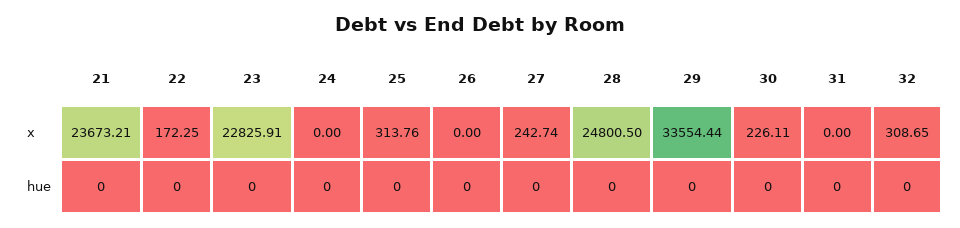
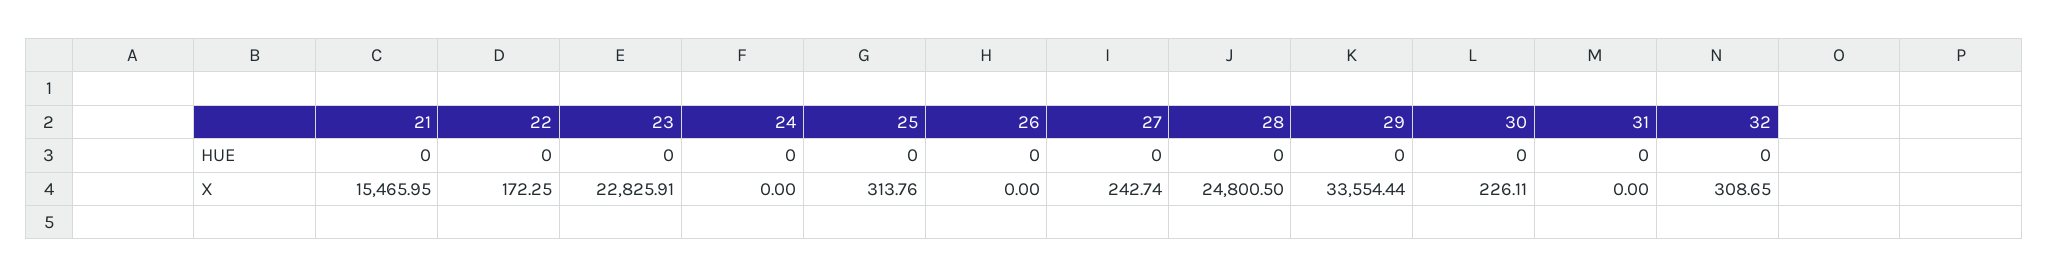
  {
    "21": {
-     "x": 23673.21,
+     "x": 15465.95,
      "hue": 0
    },
    "22": {
      "x": 172.25,
      "hue": 0
    },
    "23": {
      "x": 22825.91,
      "hue": 0
    },
    "24": {
      "x": 0,
      "hue": 0
    },
    "25": {
      "x": 313.76,
      "hue": 0
    },
    "26": {
      "x": 0,
      "hue": 0
    },
    "27": {
      "x": 242.74,
      "hue": 0
    },
    "28": {
      "x": 24800.5,
      "hue": 0
    },
    "29": {
      "x": 33554.44,
      "hue": 0
    },
    "30": {
      "x": 226.11,
      "hue": 0
    },
    "31": {
      "x": 0,
      "hue": 0
    },
    "32": {
      "x": 308.65,
      "hue": 0
    }
  }

